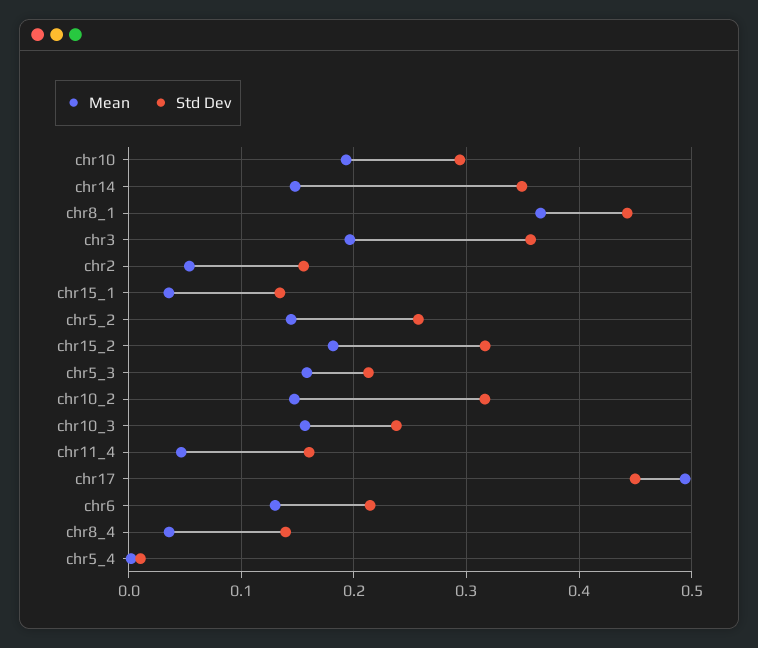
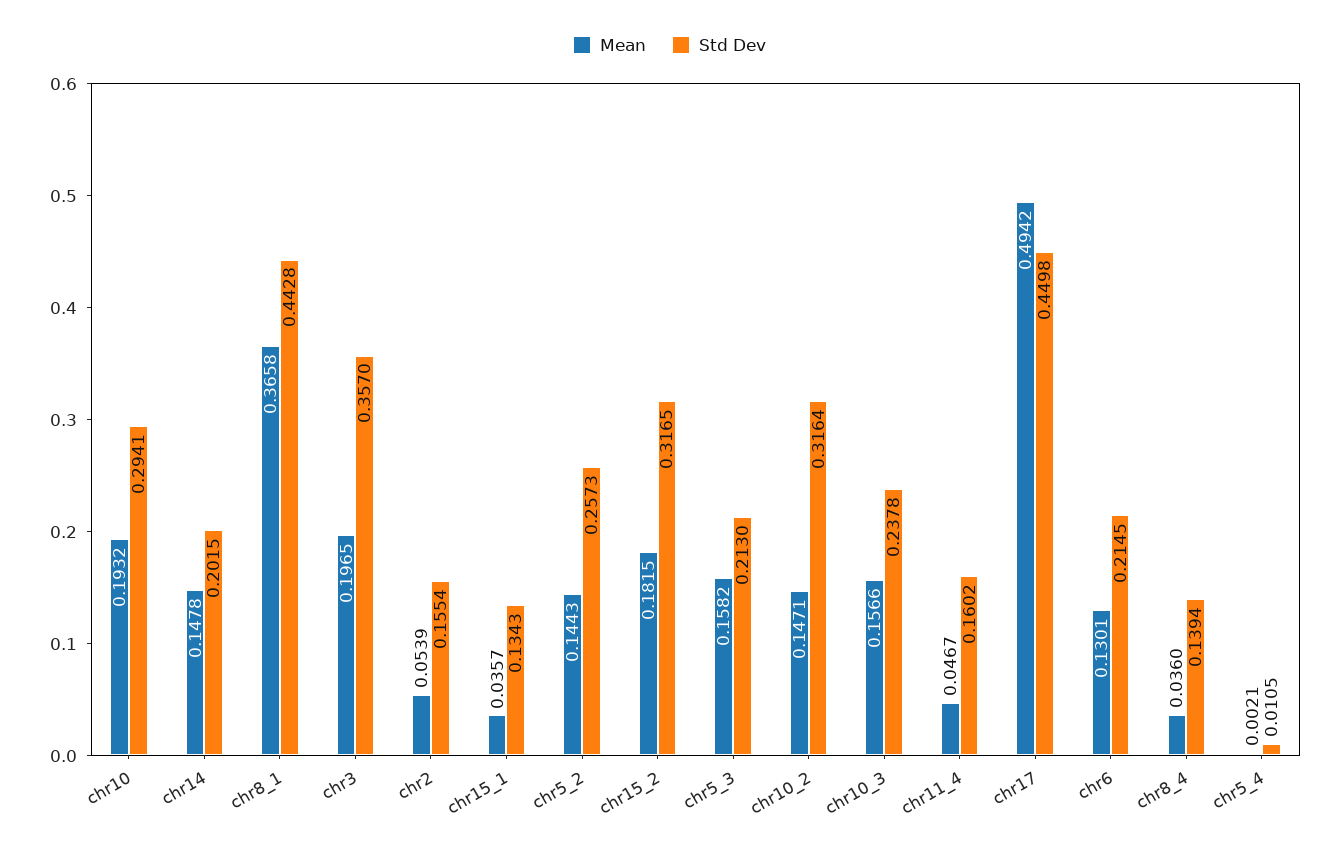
  {
    "Mean": {
      "chr10": 0.1932,
      "chr14": 0.1478,
      "chr8_1": 0.3658,
      "chr3": 0.1965,
      "chr2": 0.0539,
      "chr15_1": 0.0357,
      "chr5_2": 0.1443,
      "chr15_2": 0.1815,
      "chr5_3": 0.1582,
      "chr10_2": 0.1471,
      "chr10_3": 0.1566,
      "chr11_4": 0.0467,
      "chr17": 0.4942,
      "chr6": 0.1301,
      "chr8_4": 0.036,
      "chr5_4": 0.0021
    },
    "Std Dev": {
      "chr10": 0.2941,
-     "chr14": 0.35,
+     "chr14": 0.2015,
      "chr8_1": 0.4428,
      "chr3": 0.357,
      "chr2": 0.1554,
      "chr15_1": 0.1343,
      "chr5_2": 0.2573,
      "chr15_2": 0.3165,
      "chr5_3": 0.213,
      "chr10_2": 0.3164,
      "chr10_3": 0.2378,
      "chr11_4": 0.1602,
      "chr17": 0.4498,
      "chr6": 0.2145,
      "chr8_4": 0.1394,
      "chr5_4": 0.0105
    }
  }

